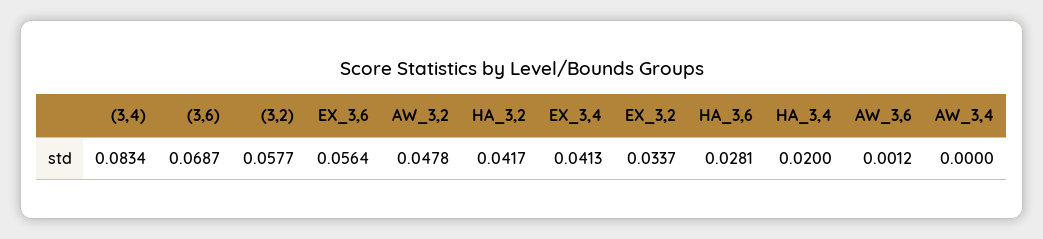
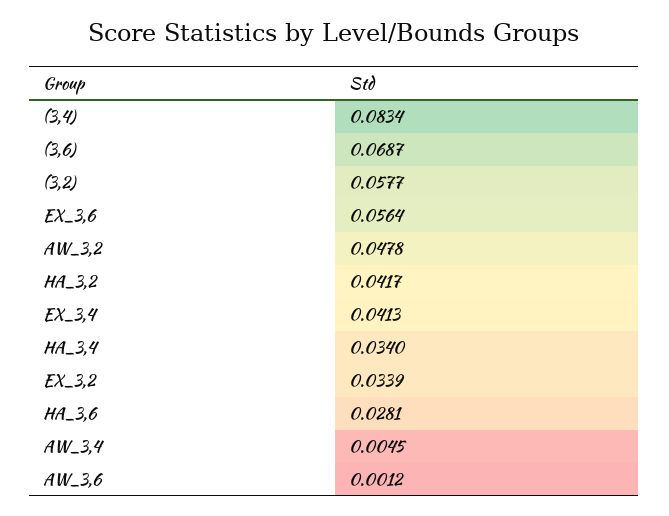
  {
    "(3,4)": 0.0834,
    "(3,6)": 0.0687,
    "(3,2)": 0.0577,
    "EX_3,6": 0.0564,
    "AW_3,2": 0.0478,
    "HA_3,2": 0.0417,
    "EX_3,4": 0.0413,
-   "EX_3,2": 0.0337,
+   "EX_3,2": 0.0339,
    "HA_3,6": 0.0281,
-   "HA_3,4": 0.02,
+   "HA_3,4": 0.034,
    "AW_3,6": 0.0012,
-   "AW_3,4": 0
+   "AW_3,4": 0.0045
  }

